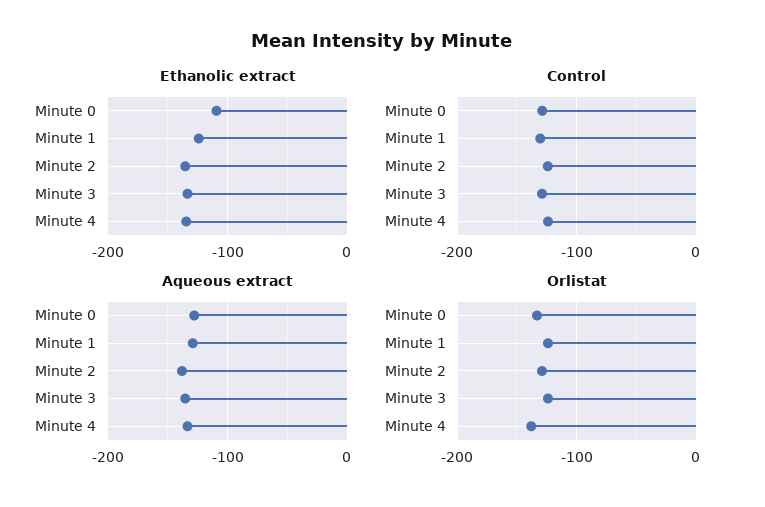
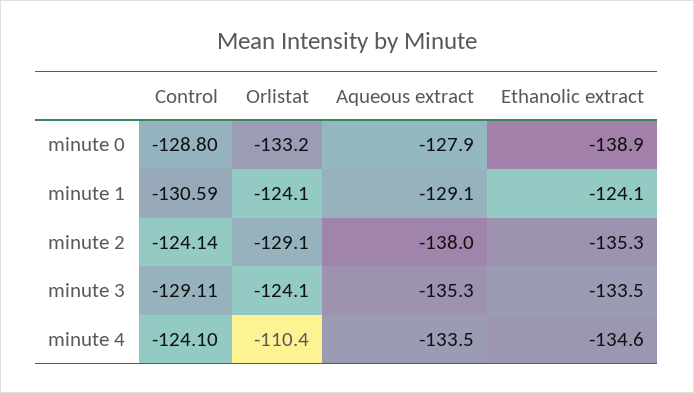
  {
    "Ethanolic extract": {
-     "Minute 0": -110,
+     "Minute 0": -138.9,
      "Minute 1": -124.1,
      "Minute 2": -135.3,
      "Minute 3": -133.5,
      "Minute 4": -134.6
    },
    "Control": {
      "Minute 0": -128.8,
      "Minute 1": -130.59,
      "Minute 2": -124.14,
      "Minute 3": -129.11,
      "Minute 4": -124.1
    },
    "Aqueous extract": {
      "Minute 0": -127.9,
      "Minute 1": -129.1,
      "Minute 2": -138,
      "Minute 3": -135.3,
      "Minute 4": -133.5
    },
    "Orlistat": {
      "Minute 0": -133.2,
      "Minute 1": -124.1,
      "Minute 2": -129.1,
      "Minute 3": -124.1,
-     "Minute 4": -140
+     "Minute 4": -110.4
    }
  }

